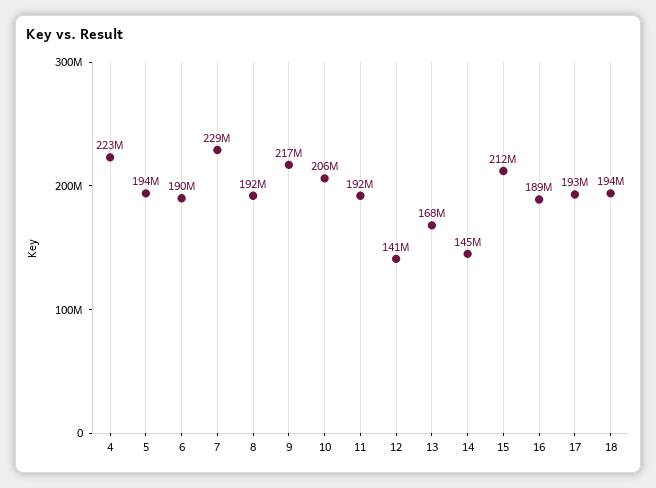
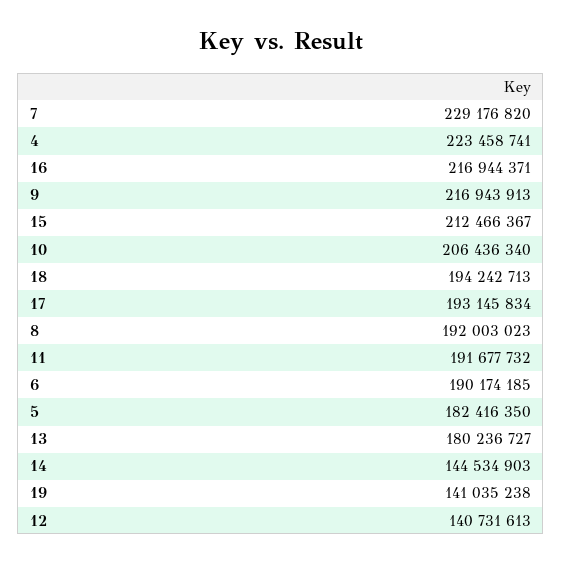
  {
    "4": 223458741,
-   "5": 194000000,
+   "5": 182416350,
    "6": 190174185,
    "7": 229176820,
    "8": 192003023,
    "9": 216943913,
    "10": 206436340,
    "11": 191677732,
    "12": 140731613,
-   "13": 168000000,
+   "13": 180236727,
    "14": 144534903,
    "15": 212466367,
-   "16": 189000000,
+   "16": 216944371,
    "17": 193145834,
-   "18": 194242713
+   "18": 194242713,
+   "19": 141035238
  }

